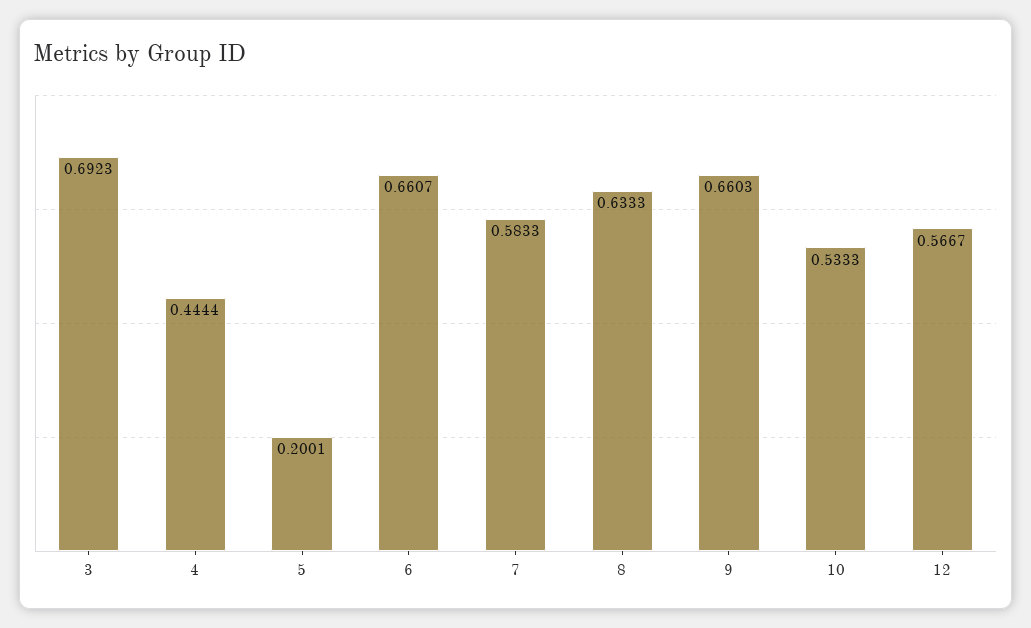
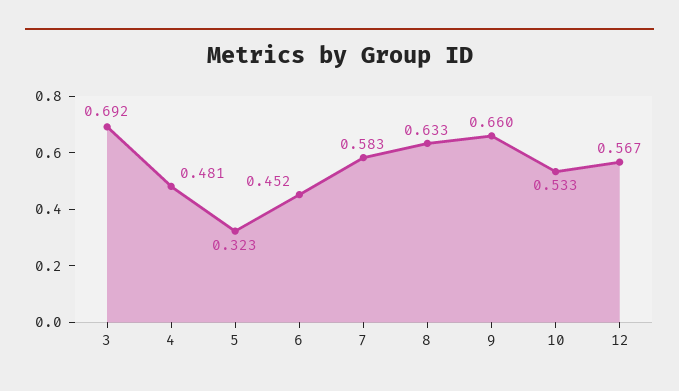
  {
    "3": 0.6923,
-   "4": 0.4444,
+   "4": 0.481,
-   "5": 0.2001,
+   "5": 0.323,
-   "6": 0.6607,
+   "6": 0.452,
    "7": 0.5833,
    "8": 0.6333,
    "9": 0.6603,
    "10": 0.5333,
    "12": 0.5667
  }

